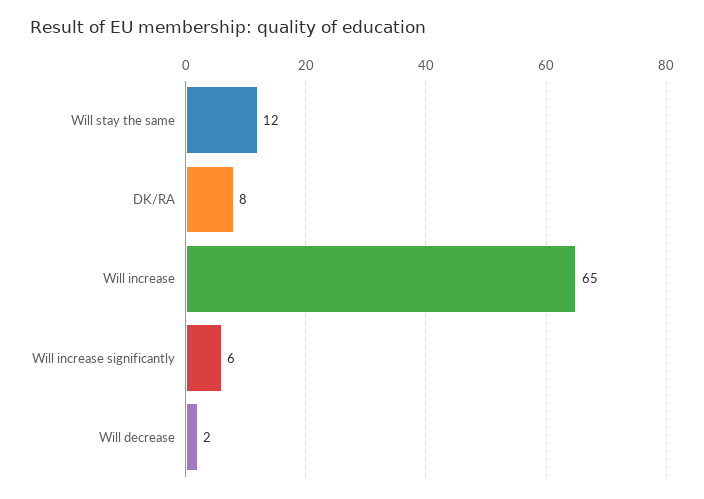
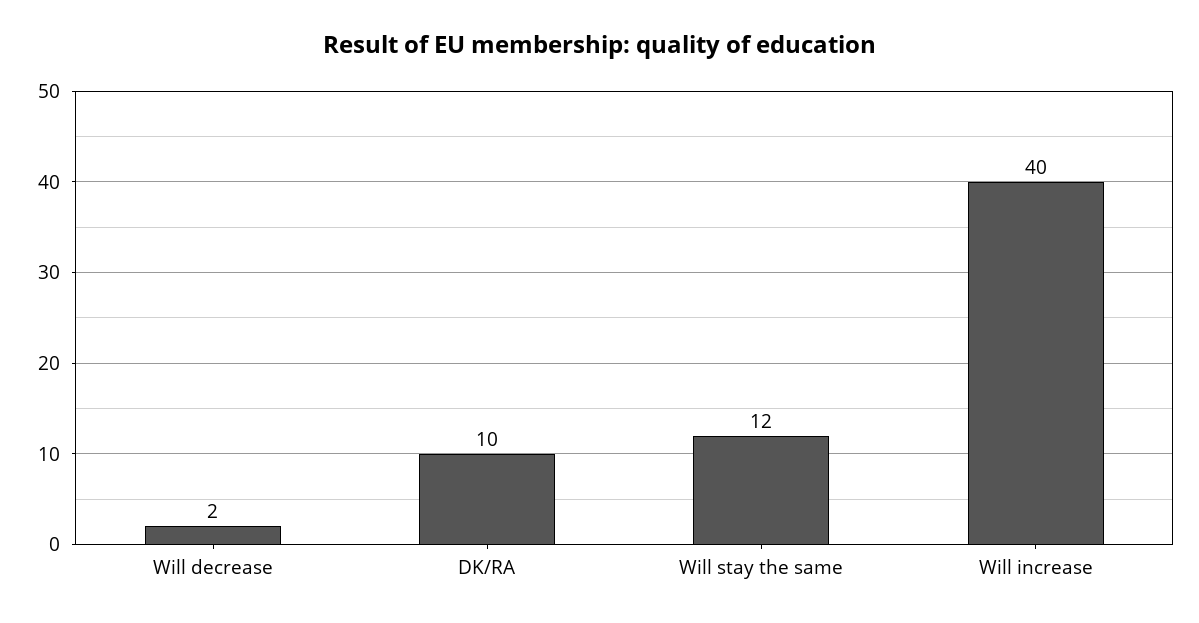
  {
    "Will stay the same": 12,
-   "DK/RA": 8,
+   "DK/RA": 10,
-   "Will increase": 65,
+   "Will increase": 40,
-   "Will increase significantly": 6,
    "Will decrease": 2
  }

